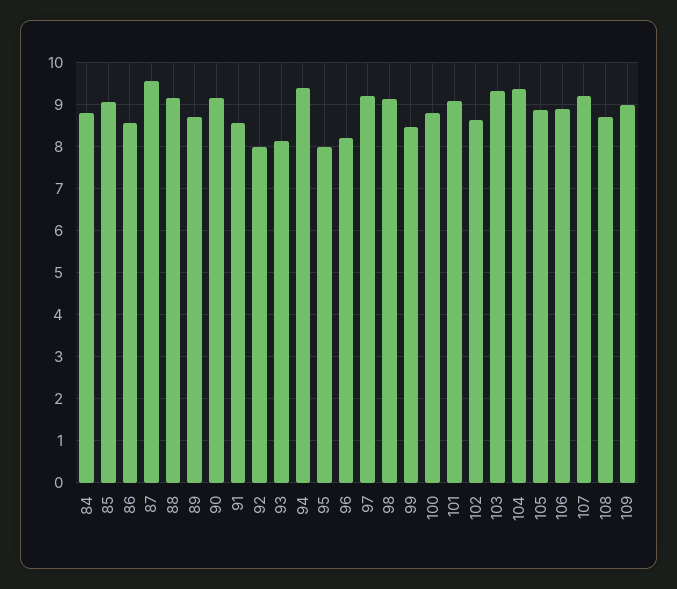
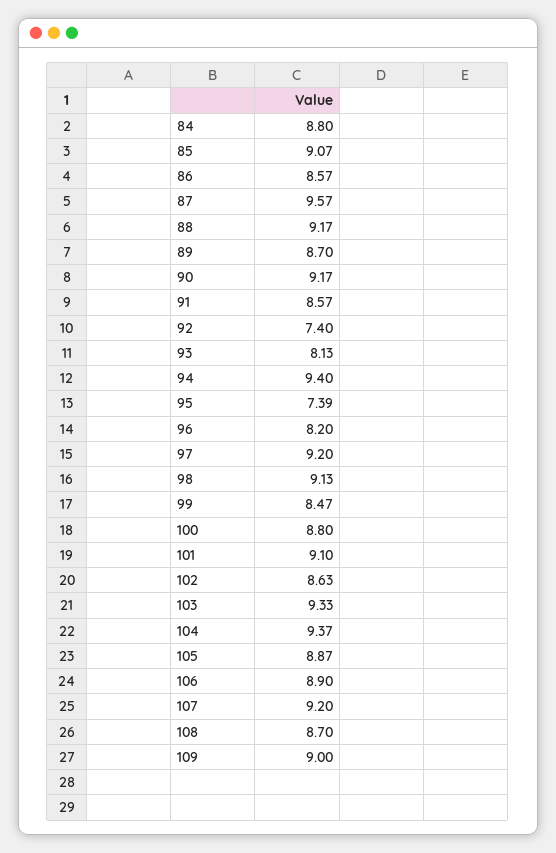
  {
    "84": 8.8,
    "85": 9.07,
    "86": 8.57,
    "87": 9.57,
    "88": 9.17,
    "89": 8.7,
    "90": 9.17,
    "91": 8.57,
-   "92": 8,
+   "92": 7.4,
    "93": 8.13,
    "94": 9.4,
-   "95": 8,
+   "95": 7.39,
    "96": 8.2,
    "97": 9.2,
    "98": 9.13,
    "99": 8.47,
    "100": 8.8,
    "101": 9.1,
    "102": 8.63,
    "103": 9.33,
    "104": 9.37,
    "105": 8.87,
    "106": 8.9,
    "107": 9.2,
    "108": 8.7,
    "109": 9
  }

